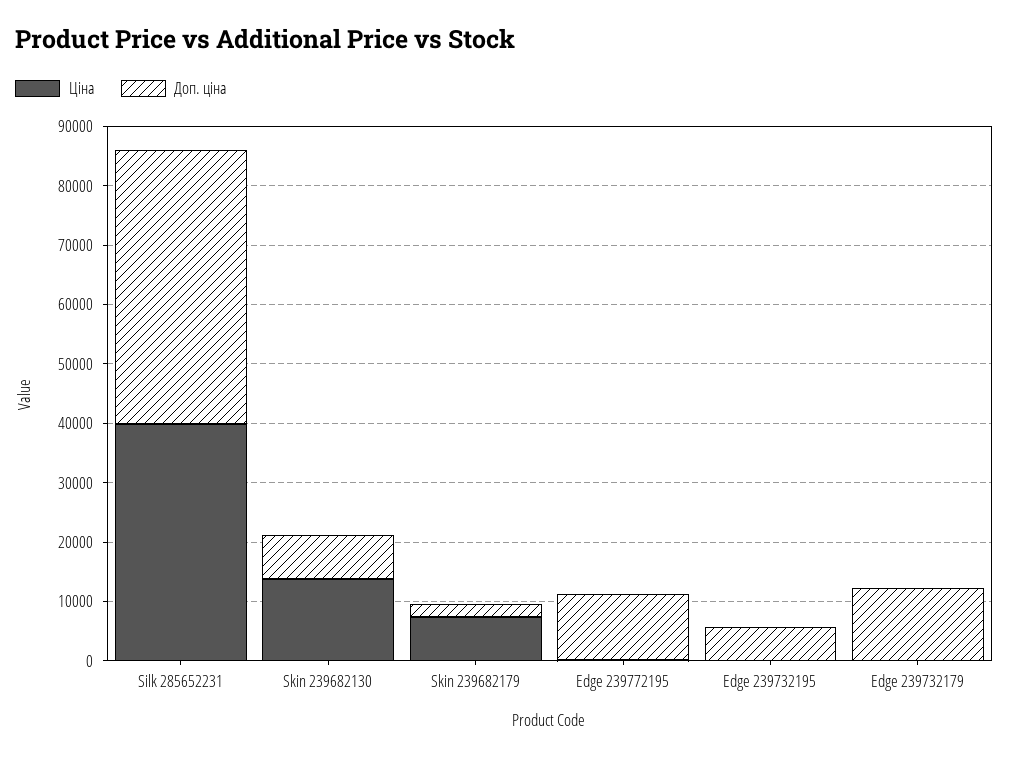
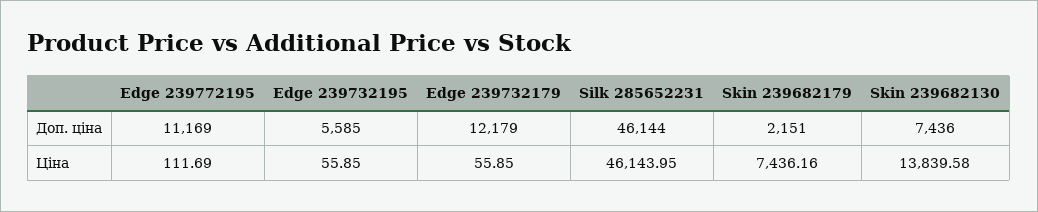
  {
    "Ціна": {
-     "Silk 285652231": 40000,
+     "Silk 285652231": 46143.95,
      "Skin 239682130": 13839.58,
      "Skin 239682179": 7436.16,
      "Edge 239772195": 111.69,
      "Edge 239732195": 55.85,
      "Edge 239732179": 55.85
    },
    "Доп. ціна": {
      "Silk 285652231": 46144,
      "Skin 239682130": 7436,
      "Skin 239682179": 2151,
      "Edge 239772195": 11169,
      "Edge 239732195": 5585,
      "Edge 239732179": 12179
    }
  }

